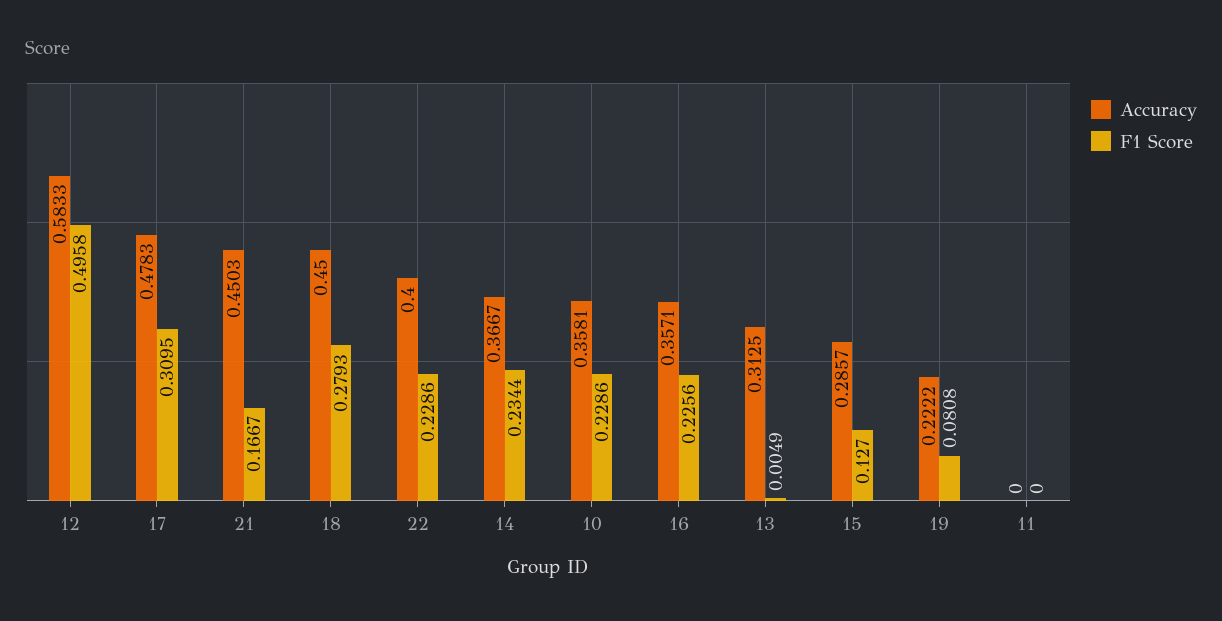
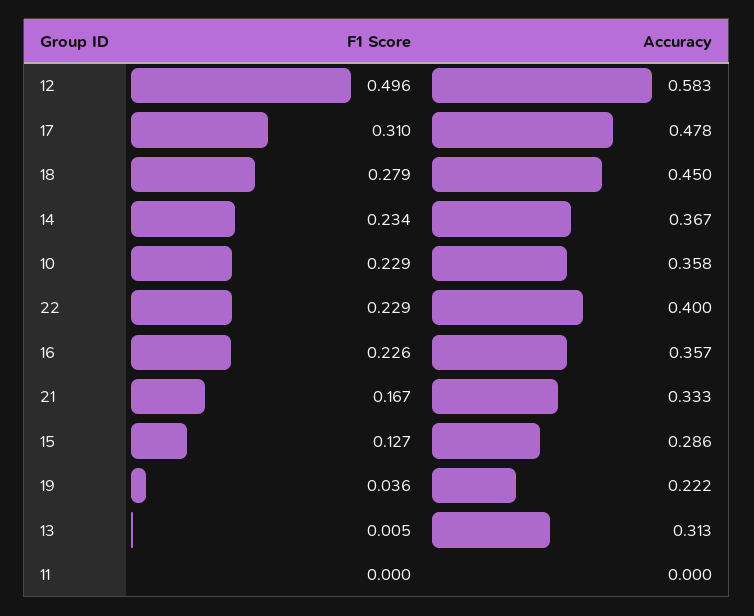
  {
    "Accuracy": {
      "12": 0.5833,
      "17": 0.4783,
-     "21": 0.4503,
+     "21": 0.333,
      "18": 0.45,
      "22": 0.4,
      "14": 0.3667,
      "10": 0.3581,
      "16": 0.3571,
      "13": 0.3125,
      "15": 0.2857,
      "19": 0.2222,
      "11": 0
    },
    "F1 Score": {
      "12": 0.4958,
      "17": 0.3095,
      "21": 0.1667,
      "18": 0.2793,
      "22": 0.2286,
      "14": 0.2344,
      "10": 0.2286,
      "16": 0.2256,
      "13": 0.0049,
      "15": 0.127,
-     "19": 0.0808,
+     "19": 0.036,
      "11": 0
    }
  }

